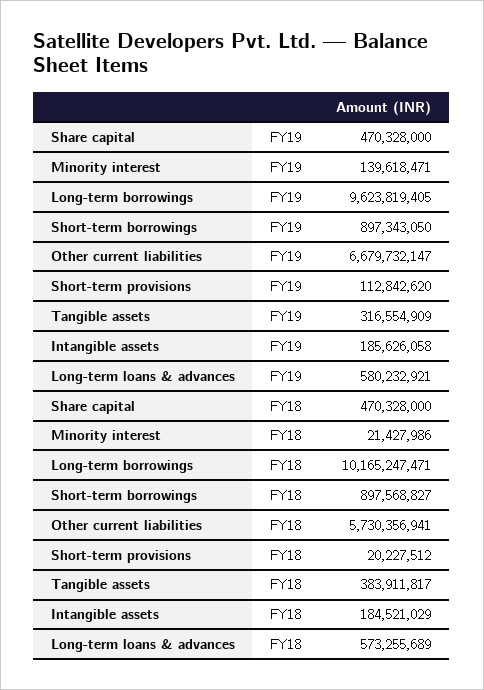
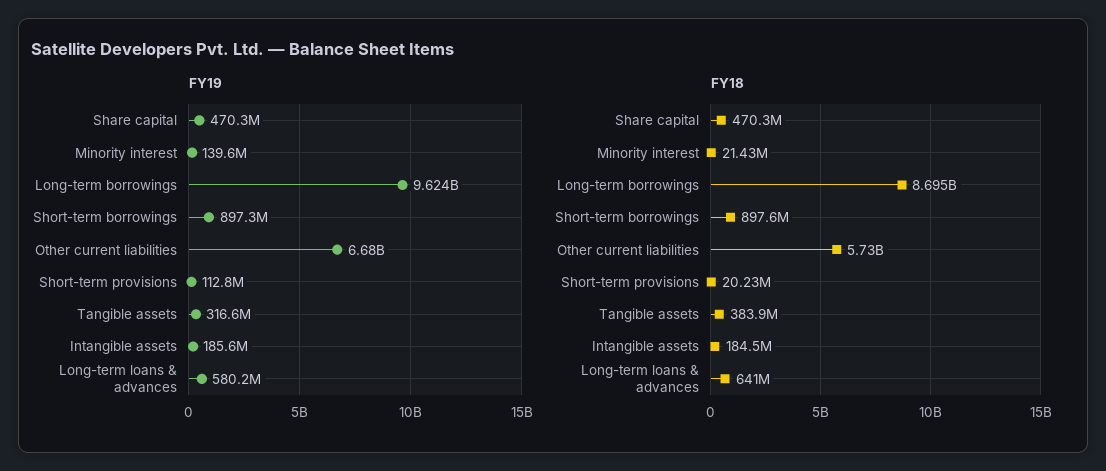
  {
    "FY19": {
      "Share capital": 470328000,
      "Minority interest": 139618471,
      "Long-term borrowings": 9623819405,
      "Short-term borrowings": 897343050,
      "Other current liabilities": 6679732147,
      "Short-term provisions": 112842620,
      "Tangible assets": 316554909,
      "Intangible assets": 185626058,
      "Long-term loans & advances": 580232921
    },
    "FY18": {
      "Share capital": 470328000,
      "Minority interest": 21427986,
-     "Long-term borrowings": 10165247471,
+     "Long-term borrowings": 8695000000,
      "Short-term borrowings": 897568827,
      "Other current liabilities": 5730356941,
      "Short-term provisions": 20227512,
      "Tangible assets": 383911817,
      "Intangible assets": 184521029,
-     "Long-term loans & advances": 573255689
+     "Long-term loans & advances": 641000000
    }
  }

